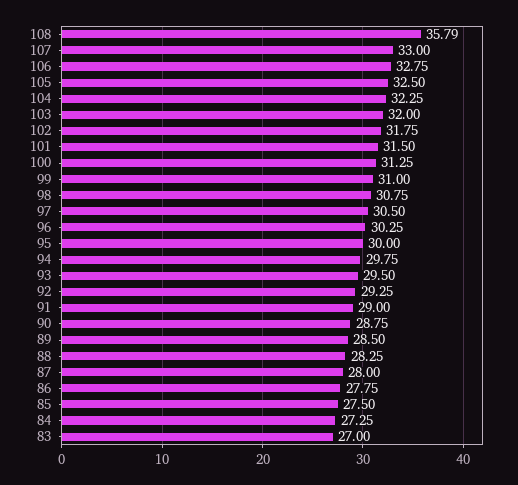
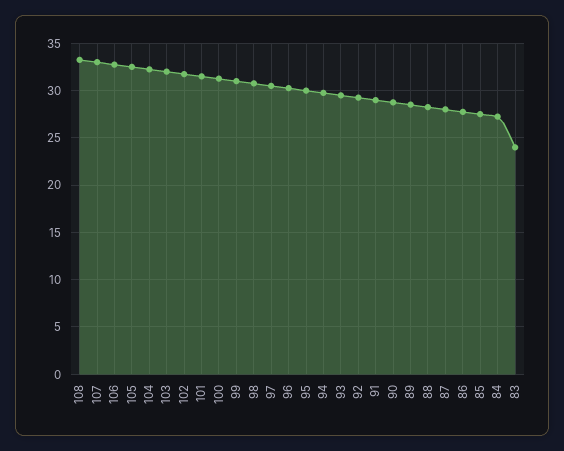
  {
-   "108": 35.79,
+   "108": 33,
    "107": 33,
    "106": 32.75,
    "105": 32.5,
    "104": 32.25,
    "103": 32,
    "102": 31.75,
    "101": 31.5,
    "100": 31.25,
    "99": 31,
    "98": 30.75,
    "97": 30.5,
    "96": 30.25,
    "95": 30,
    "94": 29.75,
    "93": 29.5,
    "92": 29.25,
    "91": 29,
    "90": 28.75,
    "89": 28.5,
    "88": 28.25,
    "87": 28,
    "86": 27.75,
    "85": 27.5,
    "84": 27.25,
-   "83": 27
+   "83": 24
  }

